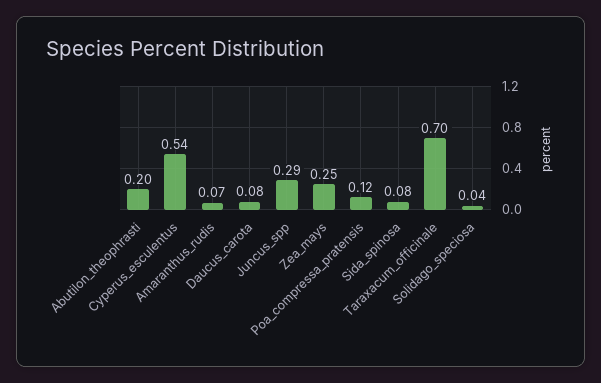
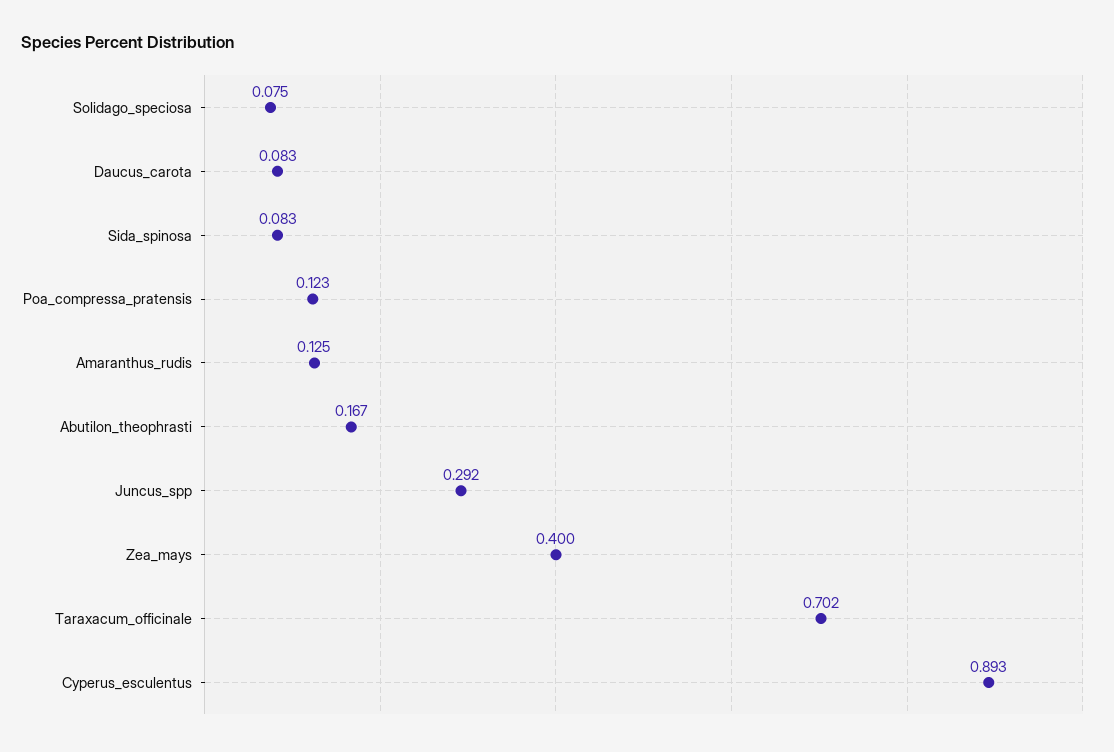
  {
-   "Abutilon_theophrasti": 0.2,
+   "Abutilon_theophrasti": 0.167,
-   "Cyperus_esculentus": 0.54,
+   "Cyperus_esculentus": 0.893,
-   "Amaranthus_rudis": 0.07,
+   "Amaranthus_rudis": 0.125,
    "Daucus_carota": 0.083,
    "Juncus_spp": 0.292,
-   "Zea_mays": 0.25,
+   "Zea_mays": 0.4,
    "Poa_compressa_pratensis": 0.123,
    "Sida_spinosa": 0.083,
    "Taraxacum_officinale": 0.702,
-   "Solidago_speciosa": 0.04
+   "Solidago_speciosa": 0.075
  }

